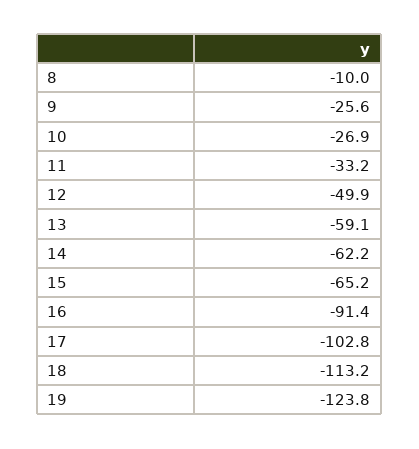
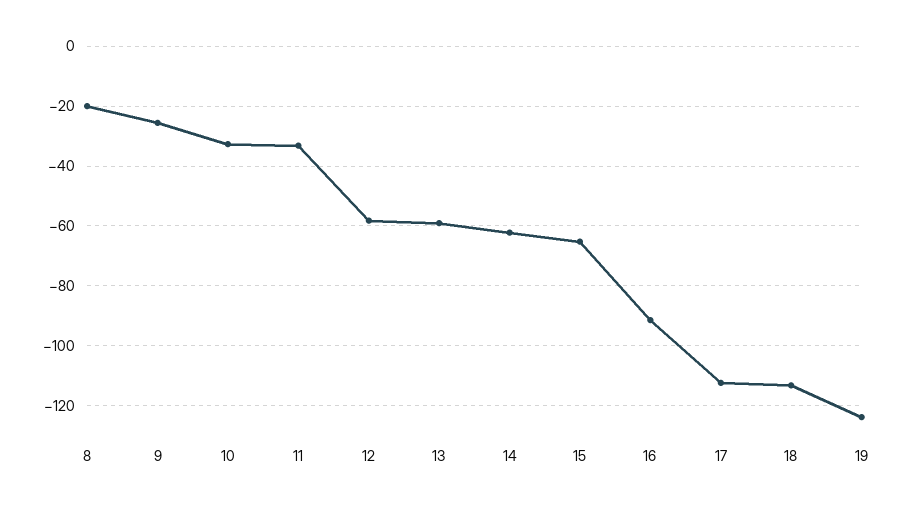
  {
-   "8": -10,
+   "8": -20,
    "9": -25.6,
-   "10": -26.9,
+   "10": -32.5,
    "11": -33.2,
-   "12": -49.9,
+   "12": -57.5,
    "13": -59.1,
    "14": -62.2,
    "15": -65.2,
    "16": -91.4,
-   "17": -102.8,
+   "17": -112.5,
    "18": -113.2,
    "19": -123.8
  }

